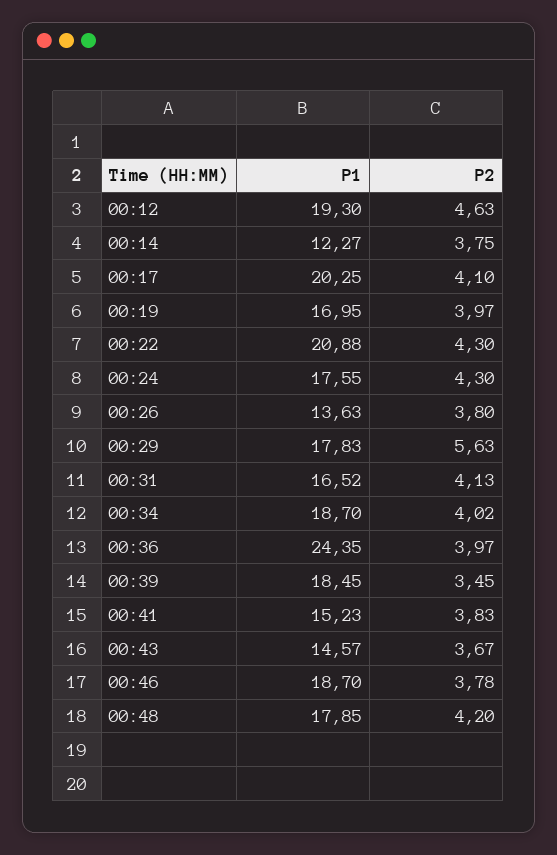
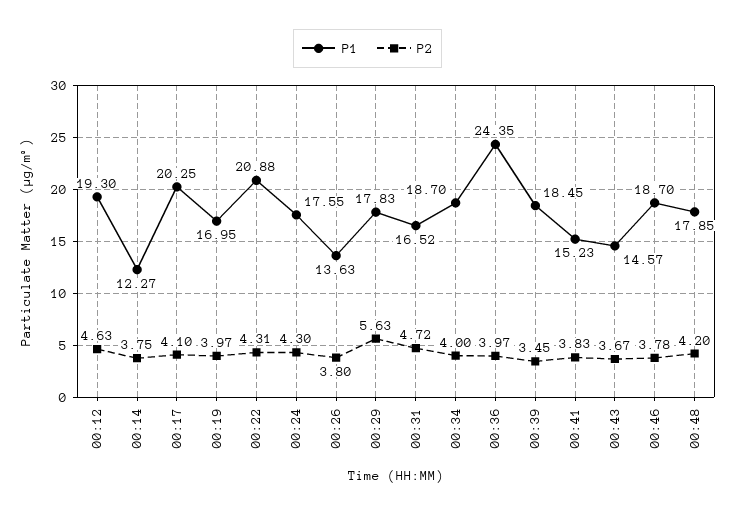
  {
    "P1": {
      "00:12": 19.3,
      "00:14": 12.27,
      "00:17": 20.25,
      "00:19": 16.95,
      "00:22": 20.88,
      "00:24": 17.55,
      "00:26": 13.63,
      "00:29": 17.83,
      "00:31": 16.52,
      "00:34": 18.7,
      "00:36": 24.35,
      "00:39": 18.45,
      "00:41": 15.23,
      "00:43": 14.57,
      "00:46": 18.7,
      "00:48": 17.85
    },
    "P2": {
      "00:12": 4.63,
      "00:14": 3.75,
      "00:17": 4.1,
      "00:19": 3.97,
-     "00:22": 4.3,
+     "00:22": 4.31,
      "00:24": 4.3,
      "00:26": 3.8,
      "00:29": 5.63,
-     "00:31": 4.13,
+     "00:31": 4.72,
-     "00:34": 4.02,
+     "00:34": 4,
      "00:36": 3.97,
      "00:39": 3.45,
      "00:41": 3.83,
      "00:43": 3.67,
      "00:46": 3.78,
      "00:48": 4.2
    }
  }

